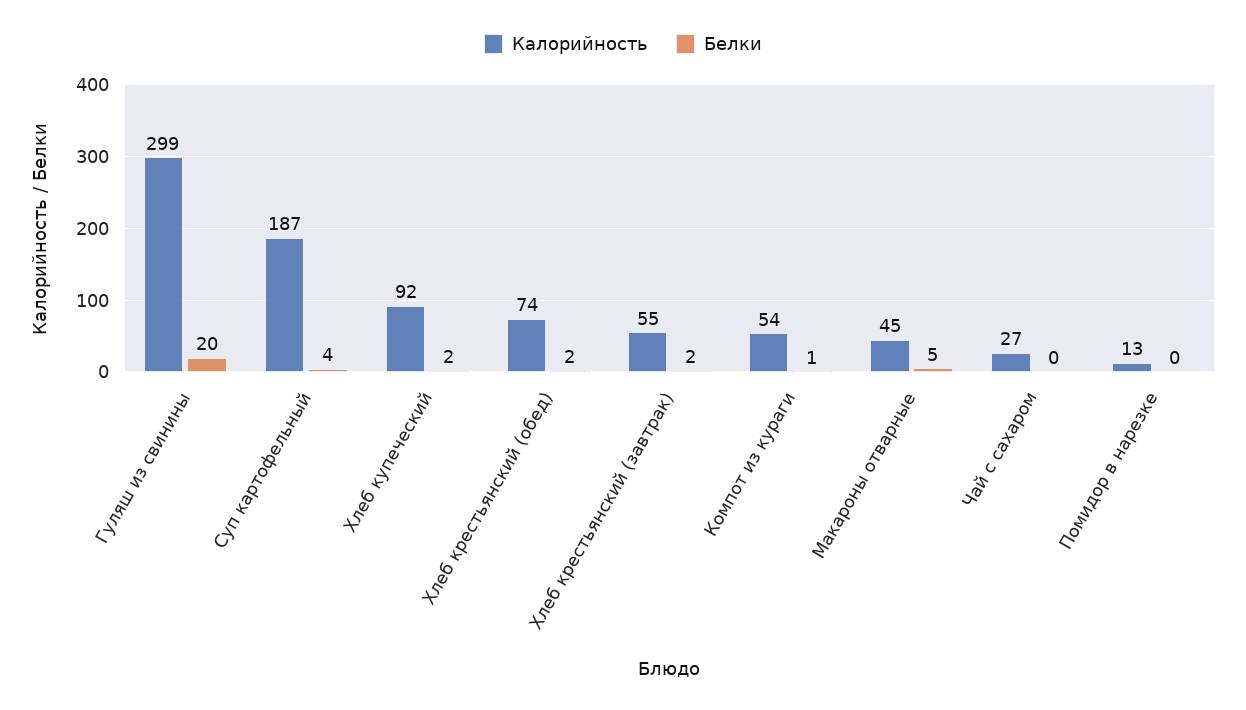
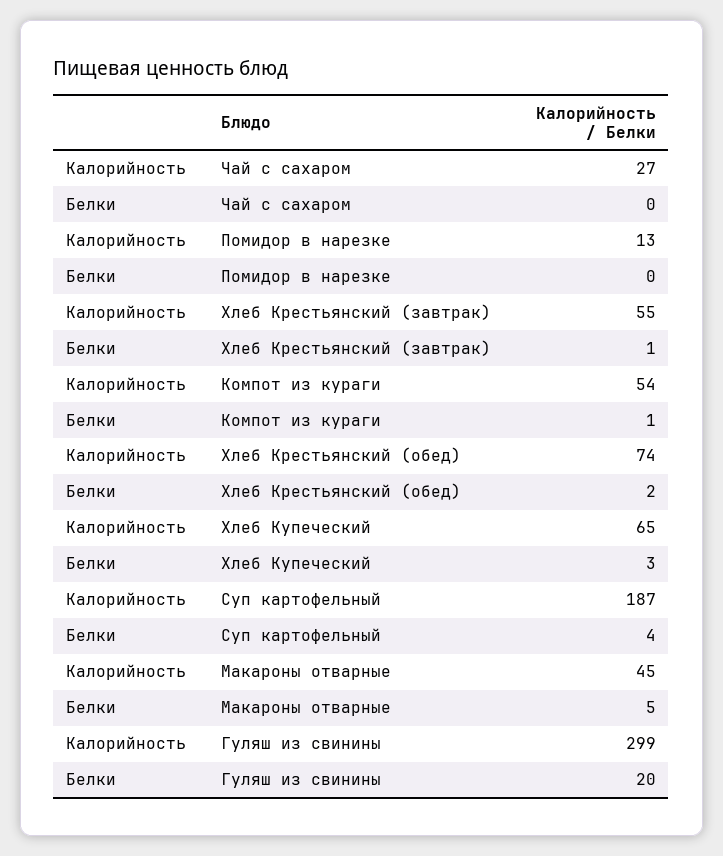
  {
    "Калорийность": {
      "Гуляш из свинины": 299,
      "Суп картофельный": 187,
-     "Хлеб купеческий": 92,
+     "Хлеб купеческий": 65,
      "Хлеб крестьянский (обед)": 74,
      "Хлеб крестьянский (завтрак)": 55,
      "Компот из кураги": 54,
      "Макароны отварные": 45,
      "Чай с сахаром": 27,
      "Помидор в нарезке": 13
    },
    "Белки": {
      "Гуляш из свинины": 20,
      "Суп картофельный": 4,
-     "Хлеб купеческий": 2,
+     "Хлеб купеческий": 3,
      "Хлеб крестьянский (обед)": 2,
-     "Хлеб крестьянский (завтрак)": 2,
+     "Хлеб крестьянский (завтрак)": 1,
      "Компот из кураги": 1,
      "Макароны отварные": 5,
      "Чай с сахаром": 0,
      "Помидор в нарезке": 0
    }
  }

